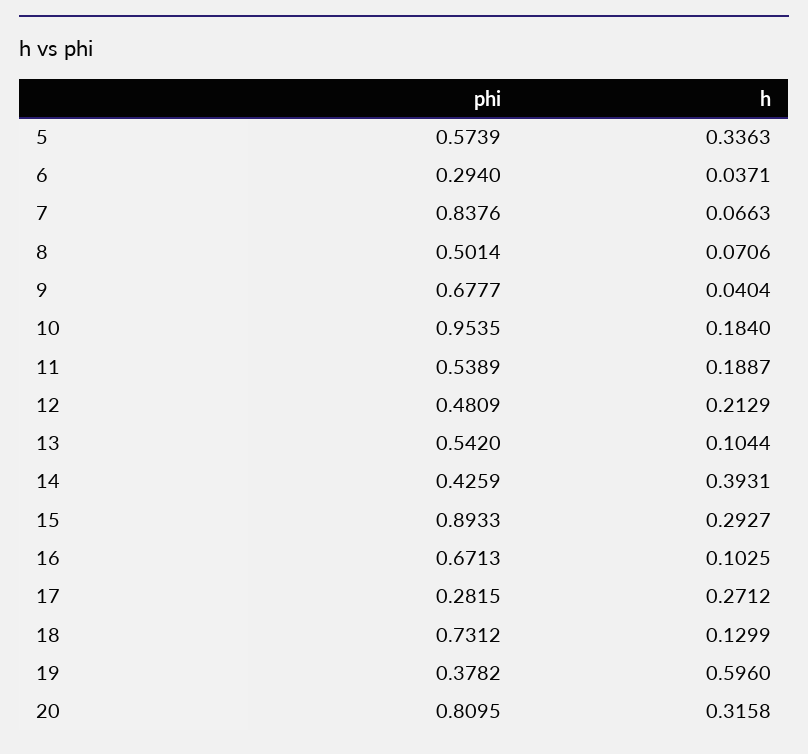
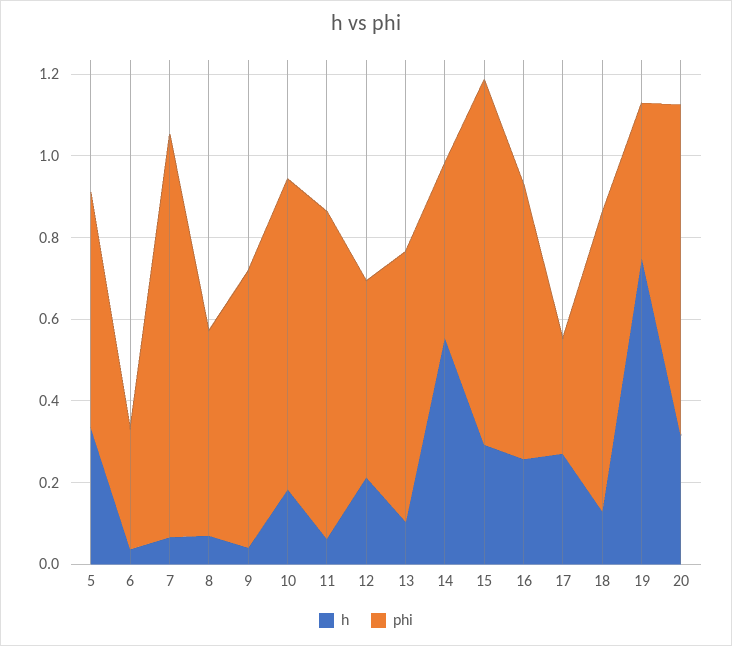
  {
    "phi": {
      "5": 0.5739,
      "6": 0.294,
-     "7": 0.8376,
+     "7": 1,
      "8": 0.5014,
      "9": 0.6777,
-     "10": 0.9535,
+     "10": 0.75,
-     "11": 0.5389,
+     "11": 0.8,
      "12": 0.4809,
-     "13": 0.542,
+     "13": 0.65,
      "14": 0.4259,
      "15": 0.8933,
      "16": 0.6713,
      "17": 0.2815,
      "18": 0.7312,
      "19": 0.3782,
      "20": 0.8095
    },
    "h": {
      "5": 0.3363,
      "6": 0.0371,
      "7": 0.0663,
      "8": 0.0706,
      "9": 0.0404,
      "10": 0.184,
-     "11": 0.1887,
+     "11": 0.05,
      "12": 0.2129,
      "13": 0.1044,
-     "14": 0.3931,
+     "14": 0.55,
      "15": 0.2927,
-     "16": 0.1025,
+     "16": 0.25,
      "17": 0.2712,
      "18": 0.1299,
-     "19": 0.596,
+     "19": 0.75,
      "20": 0.3158
    }
  }

